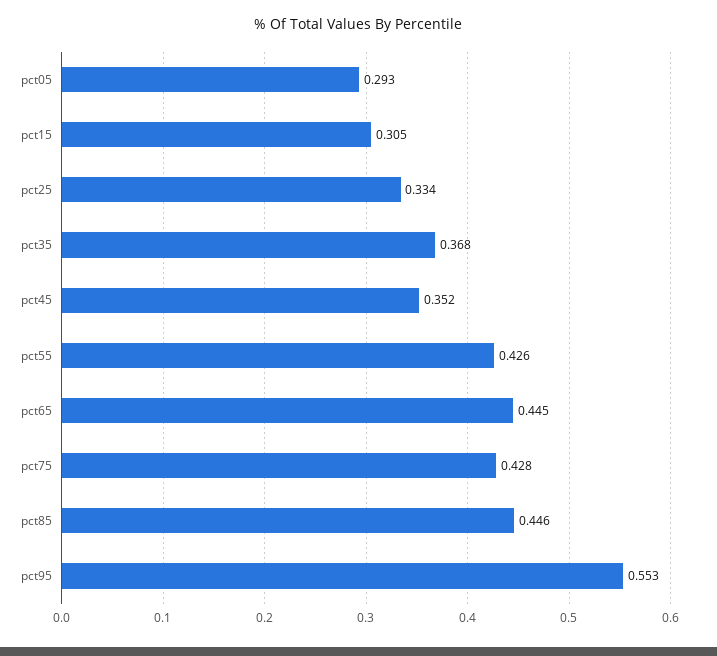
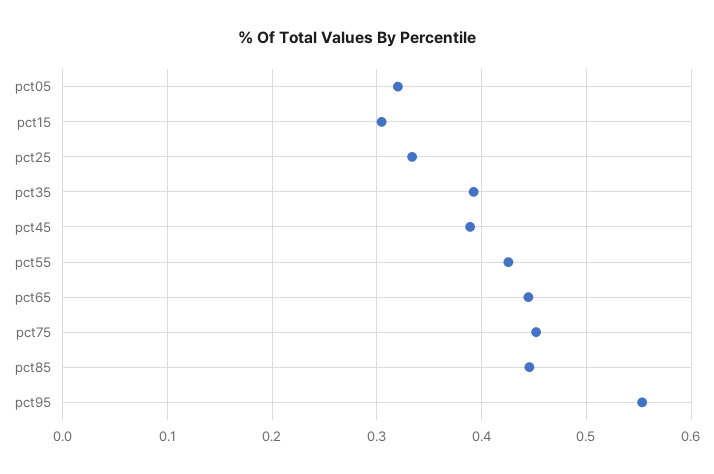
  {
-   "pct05": 0.293,
+   "pct05": 0.32,
    "pct15": 0.305,
    "pct25": 0.334,
-   "pct35": 0.368,
+   "pct35": 0.39,
-   "pct45": 0.352,
+   "pct45": 0.39,
    "pct55": 0.426,
    "pct65": 0.445,
-   "pct75": 0.428,
+   "pct75": 0.45,
    "pct85": 0.446,
    "pct95": 0.553
  }

